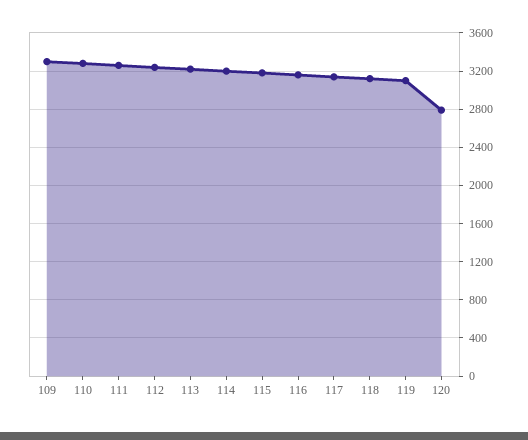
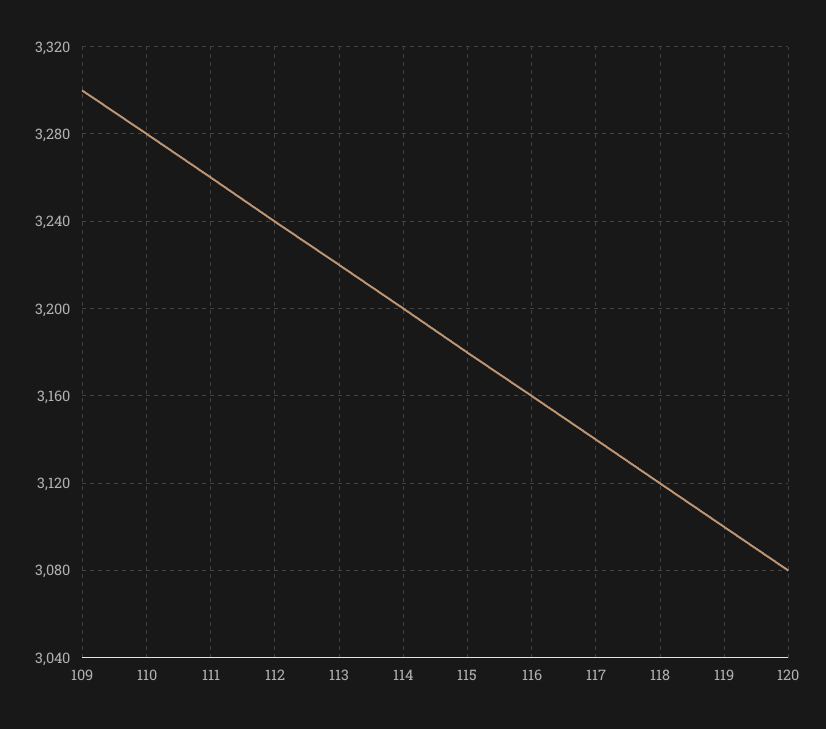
  {
    "109": 3300,
    "110": 3280,
    "111": 3260,
    "112": 3240,
    "113": 3220,
    "114": 3200,
    "115": 3180,
    "116": 3160,
    "117": 3140,
    "118": 3120,
    "119": 3100,
-   "120": 2800
+   "120": 3080
  }

